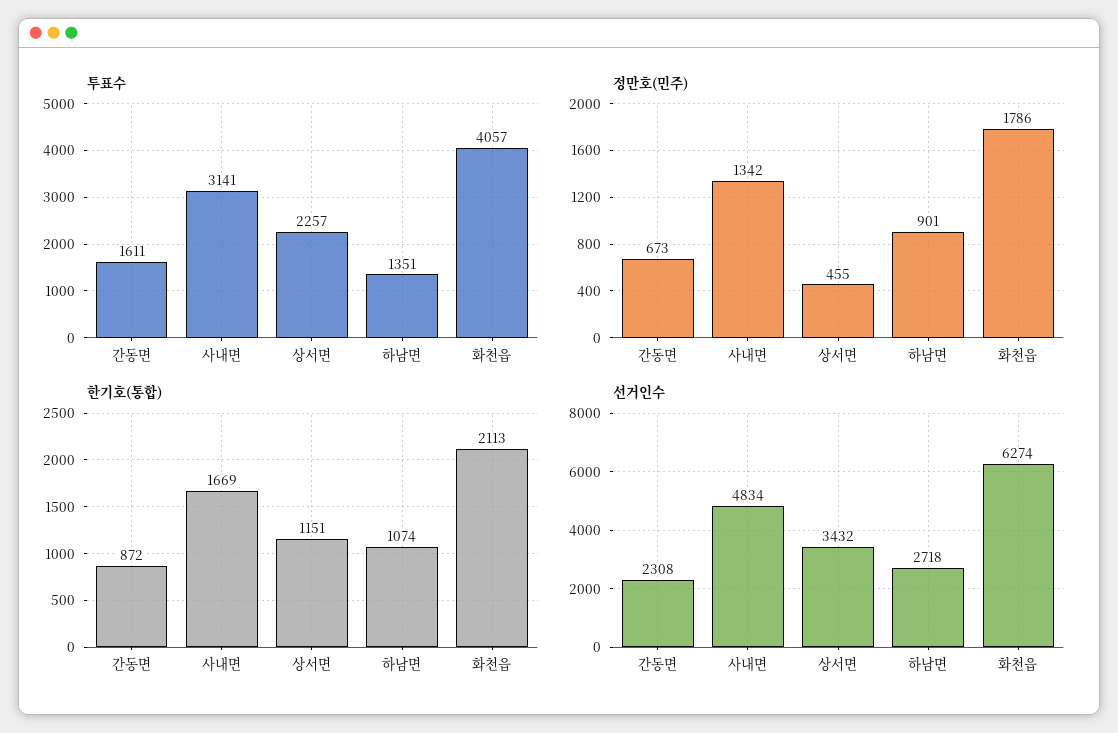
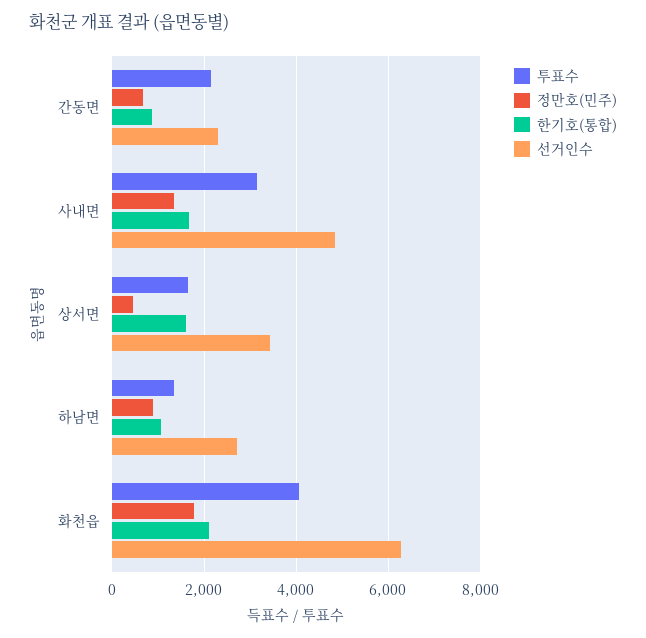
  {
    "투표수": {
-     "간동면": 1611,
+     "간동면": 2200,
      "사내면": 3141,
-     "상서면": 2257,
+     "상서면": 1600,
      "하남면": 1351,
      "화천읍": 4057
    },
    "정만호(민주)": {
      "간동면": 673,
      "사내면": 1342,
      "상서면": 455,
      "하남면": 901,
      "화천읍": 1786
    },
    "한기호(통합)": {
      "간동면": 872,
      "사내면": 1669,
-     "상서면": 1151,
+     "상서면": 1600,
      "하남면": 1074,
      "화천읍": 2113
    },
    "선거인수": {
      "간동면": 2308,
      "사내면": 4834,
      "상서면": 3432,
      "하남면": 2718,
      "화천읍": 6274
    }
  }

